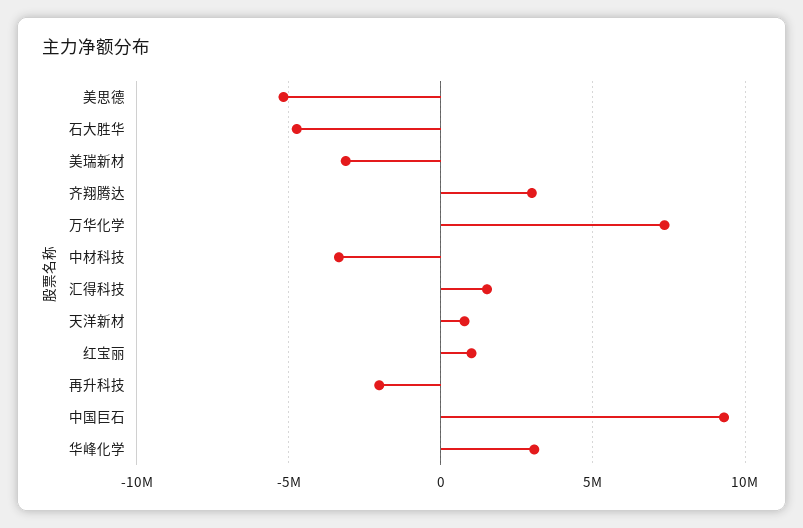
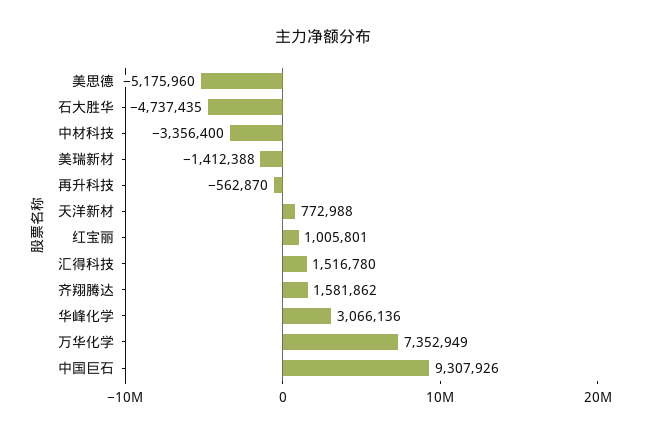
  {
    "美思德": -5175960,
    "石大胜华": -4737435,
-   "美瑞新材": -3000000,
+   "美瑞新材": -1412388,
-   "齐翔腾达": 3000000,
+   "齐翔腾达": 1581862,
    "万华化学": 7352949,
    "中材科技": -3356400,
    "汇得科技": 1516780,
    "天洋新材": 772988,
    "红宝丽": 1005801,
-   "再升科技": -2000000,
+   "再升科技": -562870,
    "中国巨石": 9307926,
    "华峰化学": 3066136
  }

